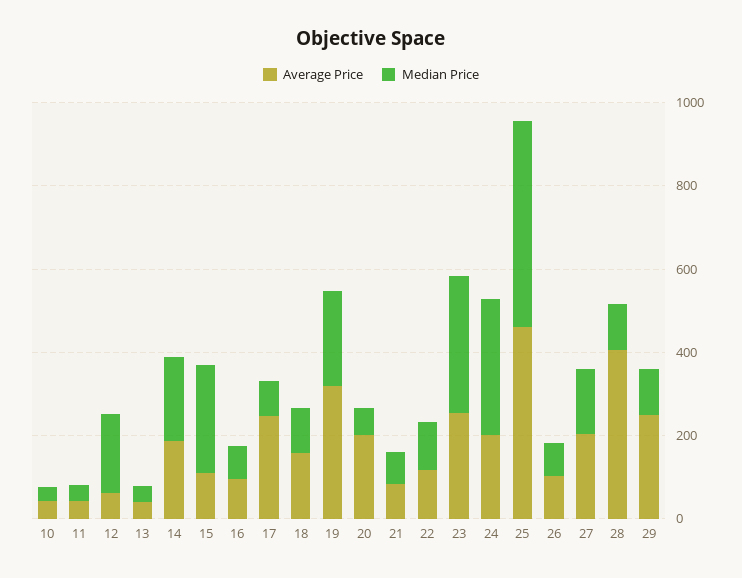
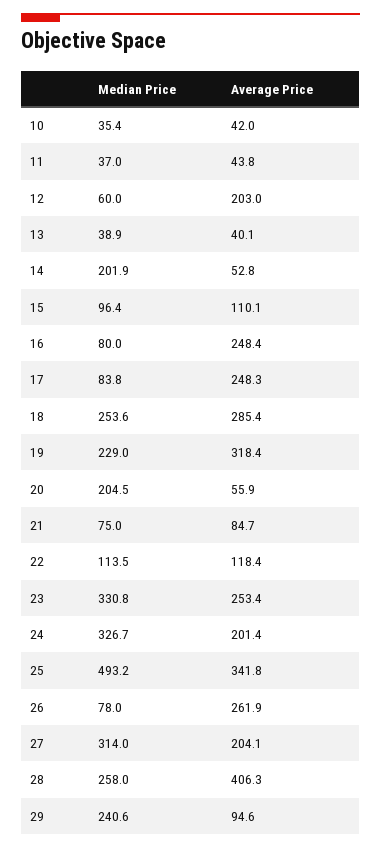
  {
    "Average Price": {
      "10": 42,
      "11": 43.8,
-     "12": 50,
+     "12": 203,
      "13": 40.1,
-     "14": 200,
+     "14": 52.8,
      "15": 110.1,
-     "16": 100,
+     "16": 248.4,
      "17": 248.3,
-     "18": 150,
+     "18": 285.4,
      "19": 318.4,
-     "20": 200,
+     "20": 55.9,
      "21": 84.7,
      "22": 118.4,
      "23": 253.4,
      "24": 201.4,
-     "25": 450,
+     "25": 341.8,
-     "26": 100,
+     "26": 261.9,
      "27": 204.1,
      "28": 406.3,
-     "29": 250
+     "29": 94.6
    },
    "Median Price": {
      "10": 35.4,
      "11": 37,
-     "12": 200,
+     "12": 60,
      "13": 38.9,
      "14": 201.9,
-     "15": 250,
+     "15": 96.4,
      "16": 80,
      "17": 83.8,
-     "18": 100,
+     "18": 253.6,
      "19": 229,
-     "20": 50,
+     "20": 204.5,
      "21": 75,
      "22": 113.5,
      "23": 330.8,
      "24": 326.7,
      "25": 493.2,
      "26": 78,
-     "27": 150,
+     "27": 314,
-     "28": 100,
+     "28": 258,
-     "29": 100
+     "29": 240.6
    }
  }

